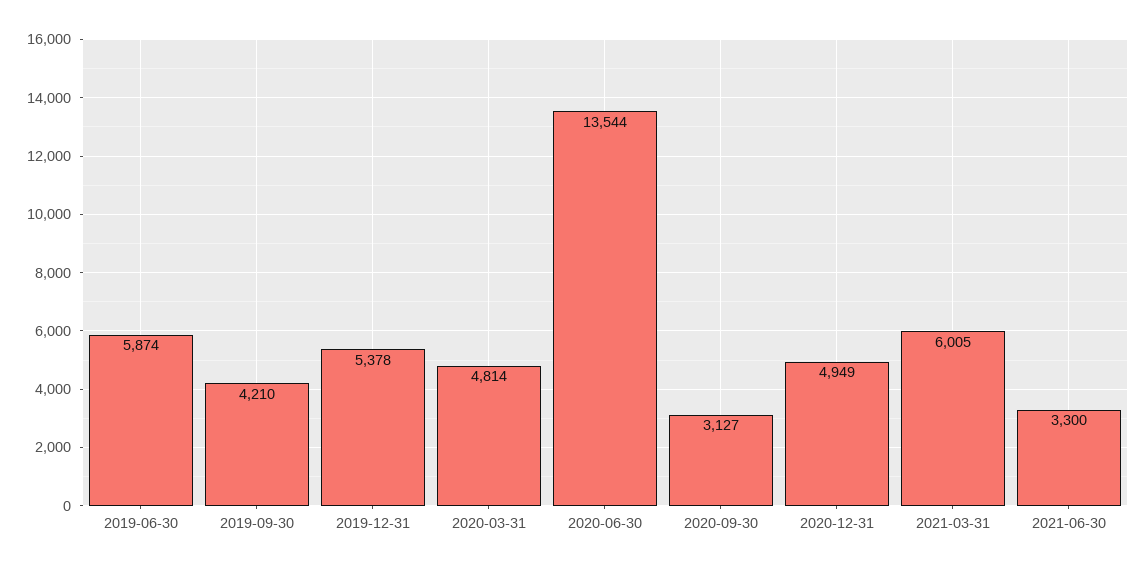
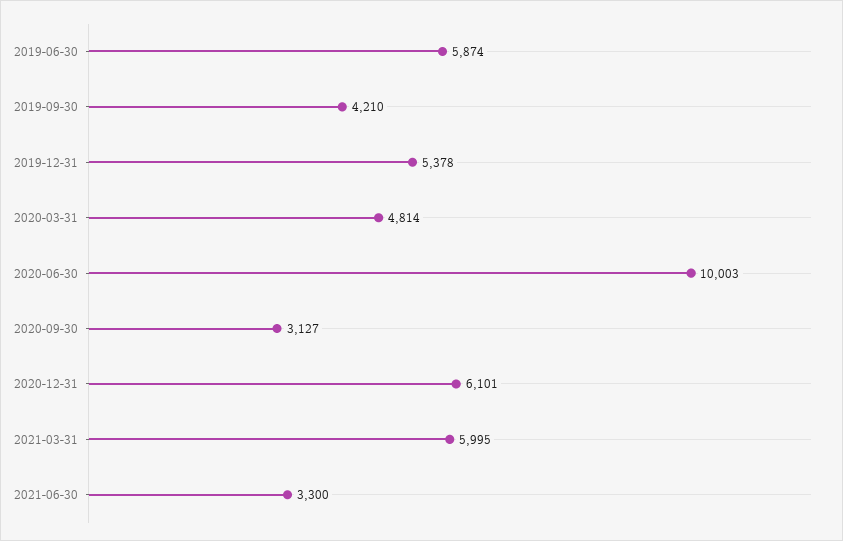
  {
    "2019-06-30": 5874,
    "2019-09-30": 4210,
    "2019-12-31": 5378,
    "2020-03-31": 4814,
-   "2020-06-30": 13544,
+   "2020-06-30": 10003,
    "2020-09-30": 3127,
-   "2020-12-31": 4949,
+   "2020-12-31": 6101,
-   "2021-03-31": 6005,
+   "2021-03-31": 5995,
    "2021-06-30": 3300
  }

